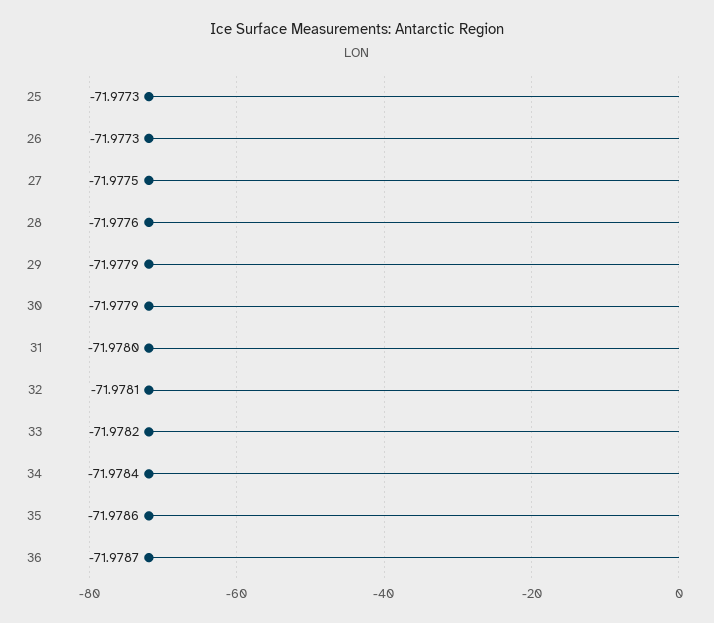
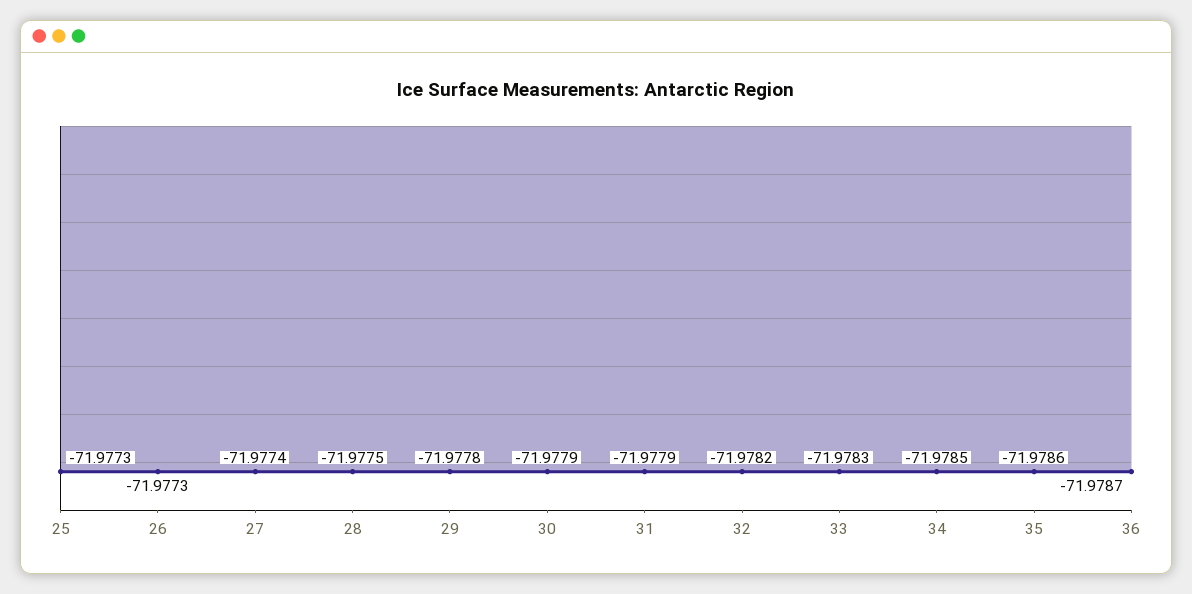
  {
    "25": -71.9773,
    "26": -71.9773,
-   "27": -71.9775,
+   "27": -71.9774,
-   "28": -71.9776,
+   "28": -71.9775,
-   "29": -71.9779,
+   "29": -71.9778,
    "30": -71.9779,
-   "31": -71.978,
+   "31": -71.9779,
-   "32": -71.9781,
+   "32": -71.9782,
-   "33": -71.9782,
+   "33": -71.9783,
-   "34": -71.9784,
+   "34": -71.9785,
    "35": -71.9786,
    "36": -71.9787
  }

